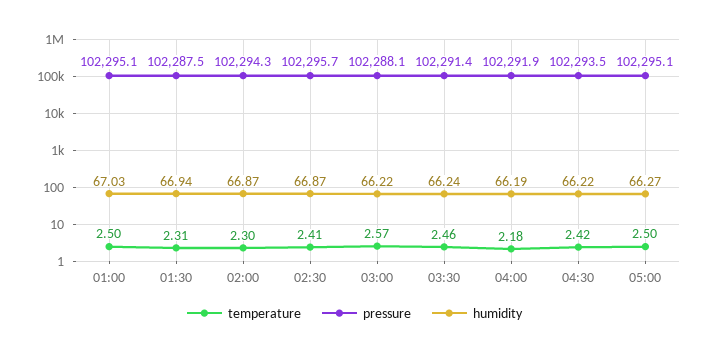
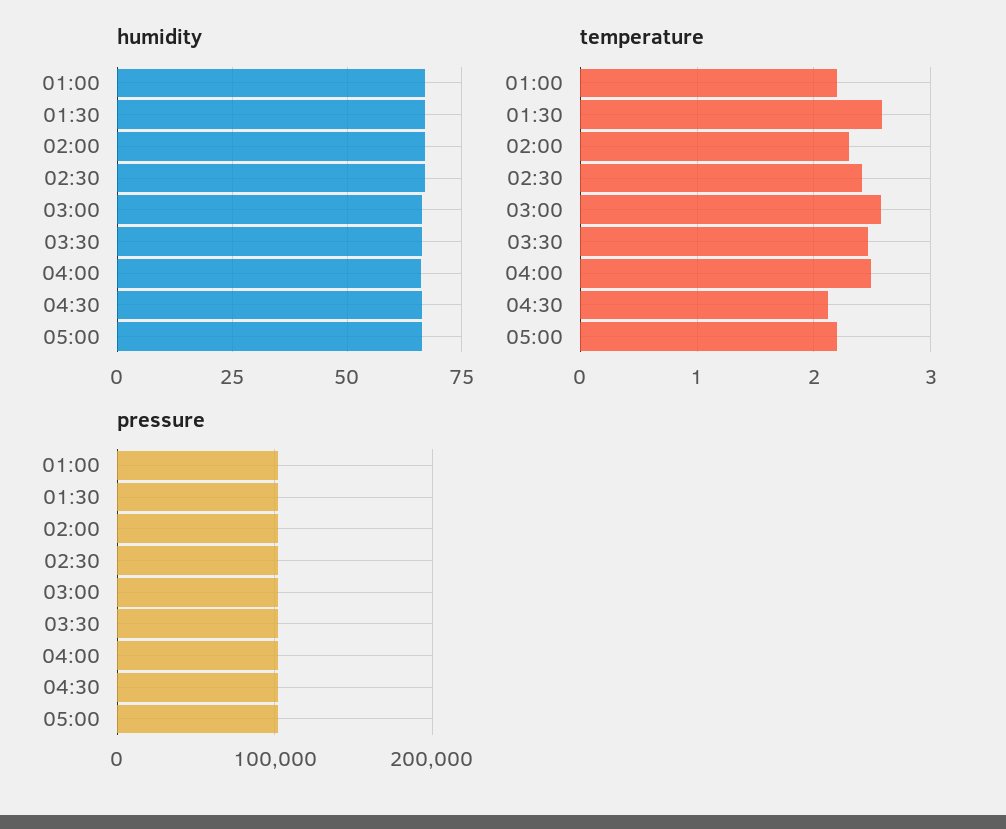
  {
    "temperature": {
-     "01:00": 2.5,
+     "01:00": 2.2,
-     "01:30": 2.31,
+     "01:30": 2.6,
      "02:00": 2.3,
      "02:30": 2.41,
      "03:00": 2.57,
      "03:30": 2.46,
-     "04:00": 2.18,
+     "04:00": 2.5,
-     "04:30": 2.42,
+     "04:30": 2.1,
-     "05:00": 2.5
+     "05:00": 2.2
    },
    "pressure": {
      "01:00": 102295.1,
      "01:30": 102287.5,
      "02:00": 102294.3,
      "02:30": 102295.7,
      "03:00": 102288.1,
      "03:30": 102291.4,
      "04:00": 102291.9,
      "04:30": 102293.5,
      "05:00": 102295.1
    },
    "humidity": {
      "01:00": 67.03,
      "01:30": 66.94,
      "02:00": 66.87,
      "02:30": 66.87,
      "03:00": 66.22,
      "03:30": 66.24,
      "04:00": 66.19,
      "04:30": 66.22,
      "05:00": 66.27
    }
  }

